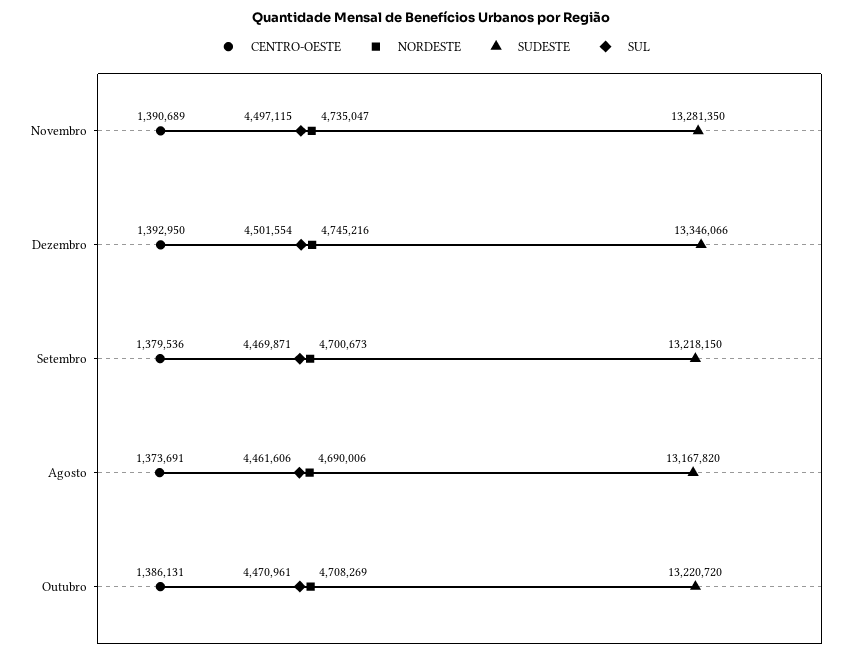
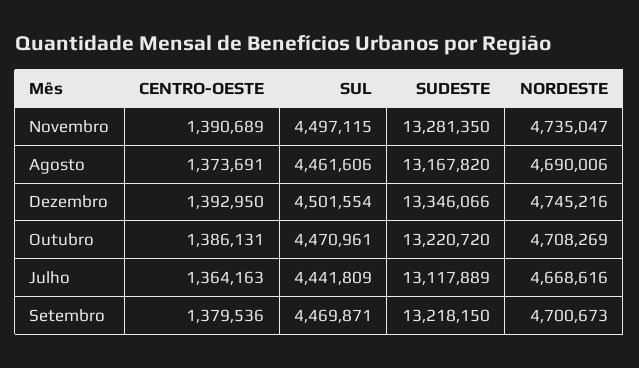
  {
    "CENTRO-OESTE": {
      "Novembro": 1390689,
      "Dezembro": 1392950,
      "Setembro": 1379536,
      "Agosto": 1373691,
-     "Outubro": 1386131
+     "Outubro": 1386131,
+     "Julho": 1364163
    },
    "NORDESTE": {
      "Novembro": 4735047,
      "Dezembro": 4745216,
      "Setembro": 4700673,
      "Agosto": 4690006,
-     "Outubro": 4708269
+     "Outubro": 4708269,
+     "Julho": 4668616
    },
    "SUDESTE": {
      "Novembro": 13281350,
      "Dezembro": 13346066,
      "Setembro": 13218150,
      "Agosto": 13167820,
-     "Outubro": 13220720
+     "Outubro": 13220720,
+     "Julho": 13117889
    },
    "SUL": {
      "Novembro": 4497115,
      "Dezembro": 4501554,
      "Setembro": 4469871,
      "Agosto": 4461606,
-     "Outubro": 4470961
+     "Outubro": 4470961,
+     "Julho": 4441809
    }
  }

